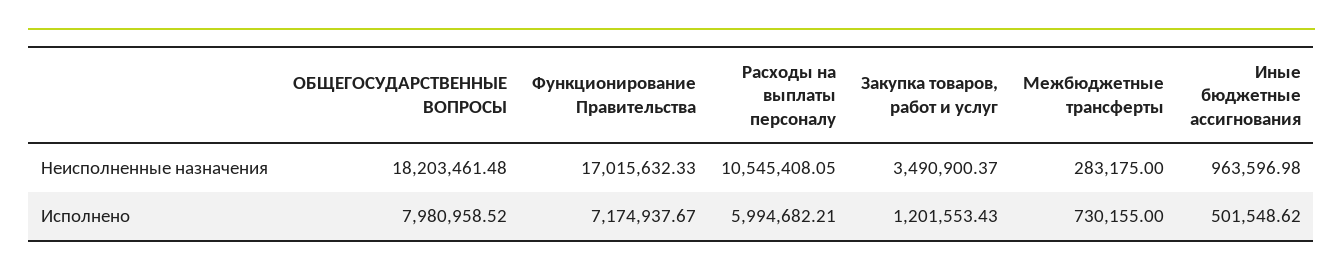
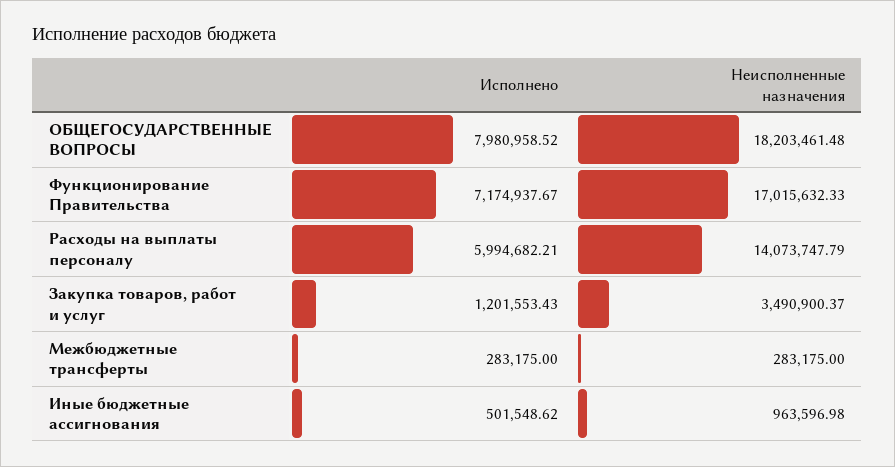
  {
    "ОБЩЕГОСУДАРСТВЕННЫЕ ВОПРОСЫ": {
      "Неисполненные назначения": 18203461.48,
      "Исполнено": 7980958.52
    },
    "Функционирование Правительства": {
      "Неисполненные назначения": 17015632.33,
      "Исполнено": 7174937.67
    },
    "Расходы на выплаты персоналу": {
-     "Неисполненные назначения": 10545408.05,
+     "Неисполненные назначения": 14073747.79,
      "Исполнено": 5994682.21
    },
    "Закупка товаров, работ и услуг": {
      "Неисполненные назначения": 3490900.37,
      "Исполнено": 1201553.43
    },
    "Межбюджетные трансферты": {
      "Неисполненные назначения": 283175,
-     "Исполнено": 730155
+     "Исполнено": 283175
    },
    "Иные бюджетные ассигнования": {
      "Неисполненные назначения": 963596.98,
      "Исполнено": 501548.62
    }
  }

